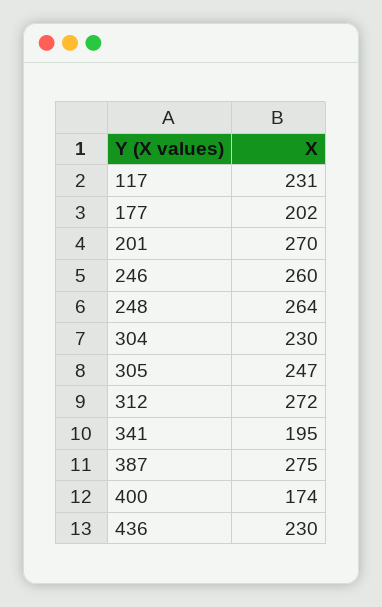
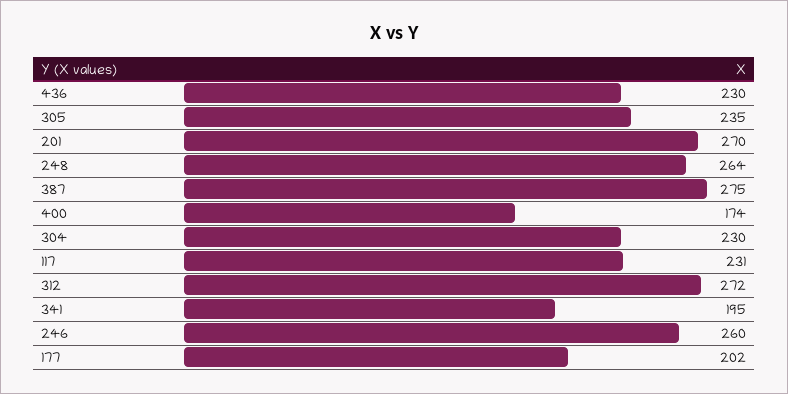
  {
    "117": 231,
    "177": 202,
    "201": 270,
    "246": 260,
    "248": 264,
    "304": 230,
-   "305": 247,
+   "305": 235,
    "312": 272,
    "341": 195,
    "387": 275,
    "400": 174,
    "436": 230
  }

